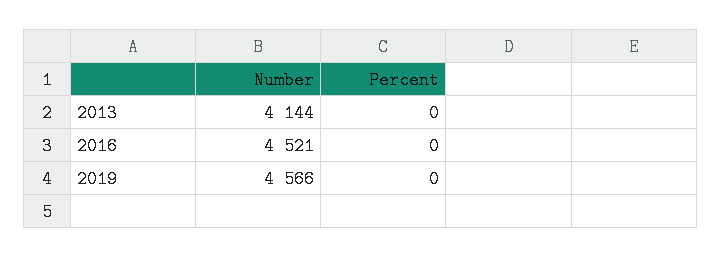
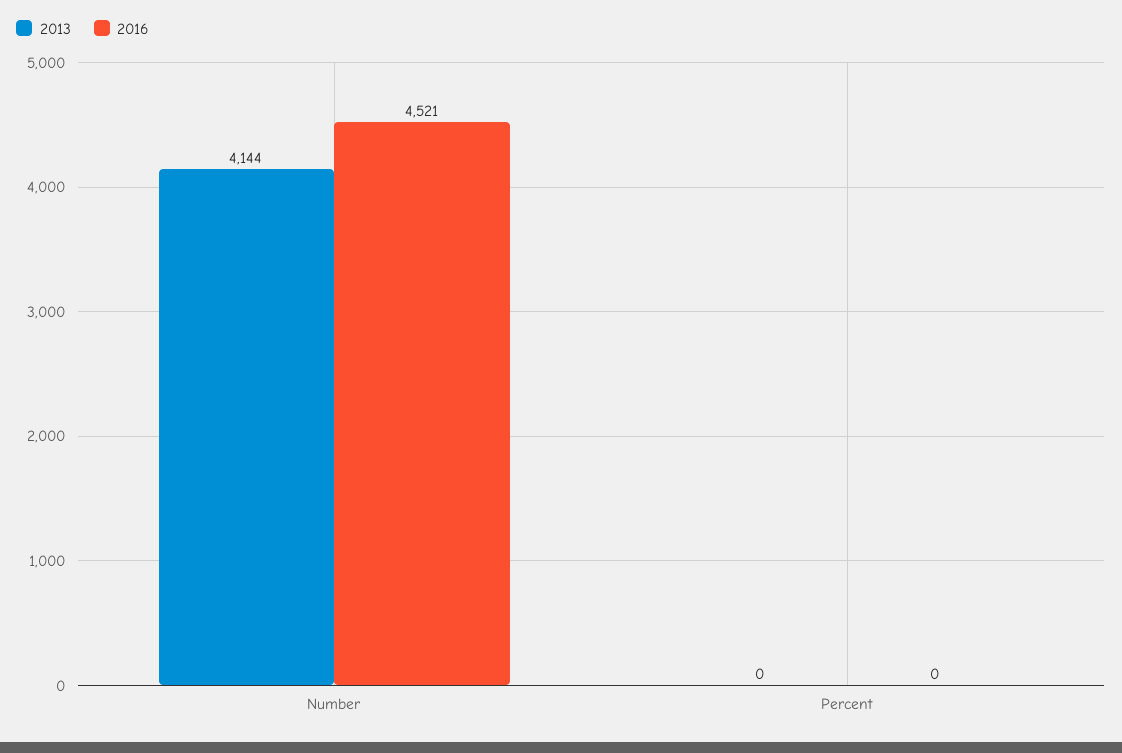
  {
    "2013": {
      "Number": 4144,
      "Percent": 0
    },
    "2016": {
      "Number": 4521,
      "Percent": 0
-   },
+   }
-   "2019": {
-     "Number": 4566,
-     "Percent": 0
-   }
  }

